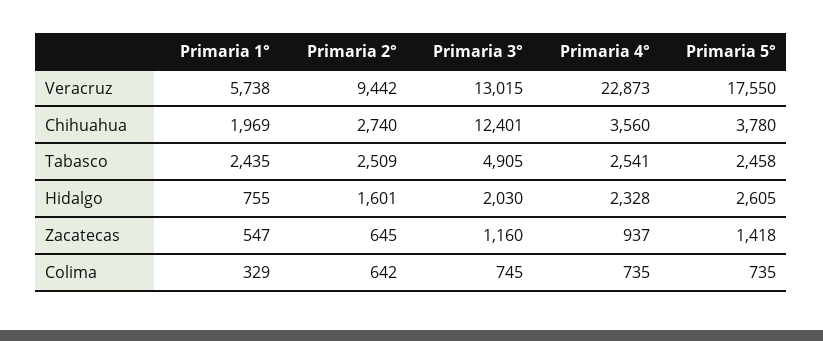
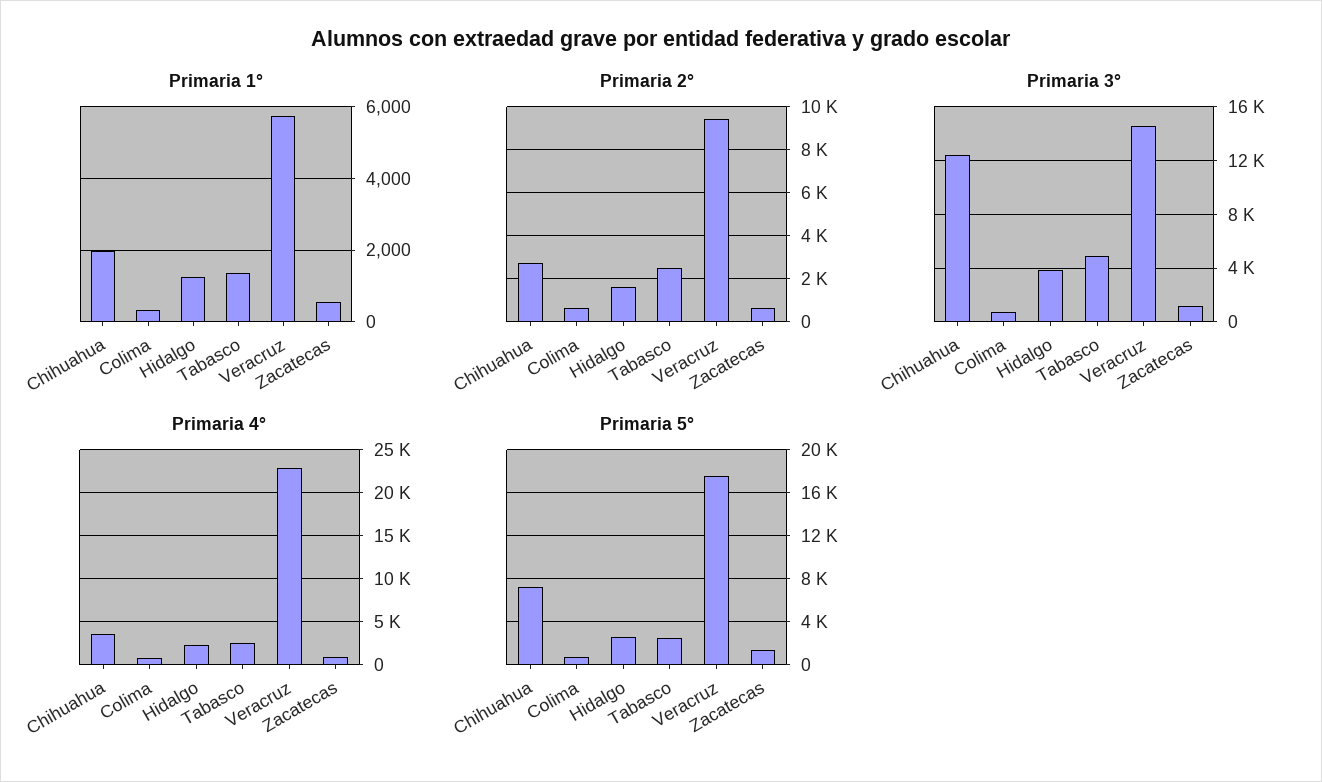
  {
    "Primaria 1°": {
      "Veracruz": 5738,
      "Chihuahua": 1969,
-     "Tabasco": 2435,
+     "Tabasco": 1400,
-     "Hidalgo": 755,
+     "Hidalgo": 1200,
      "Zacatecas": 547,
      "Colima": 329
    },
    "Primaria 2°": {
      "Veracruz": 9442,
      "Chihuahua": 2740,
      "Tabasco": 2509,
      "Hidalgo": 1601,
      "Zacatecas": 645,
      "Colima": 642
    },
    "Primaria 3°": {
-     "Veracruz": 13015,
+     "Veracruz": 14500,
      "Chihuahua": 12401,
      "Tabasco": 4905,
-     "Hidalgo": 2030,
+     "Hidalgo": 4000,
      "Zacatecas": 1160,
      "Colima": 745
    },
    "Primaria 4°": {
      "Veracruz": 22873,
      "Chihuahua": 3560,
      "Tabasco": 2541,
      "Hidalgo": 2328,
      "Zacatecas": 937,
      "Colima": 735
    },
    "Primaria 5°": {
      "Veracruz": 17550,
-     "Chihuahua": 3780,
+     "Chihuahua": 7000,
      "Tabasco": 2458,
      "Hidalgo": 2605,
      "Zacatecas": 1418,
      "Colima": 735
    }
  }

